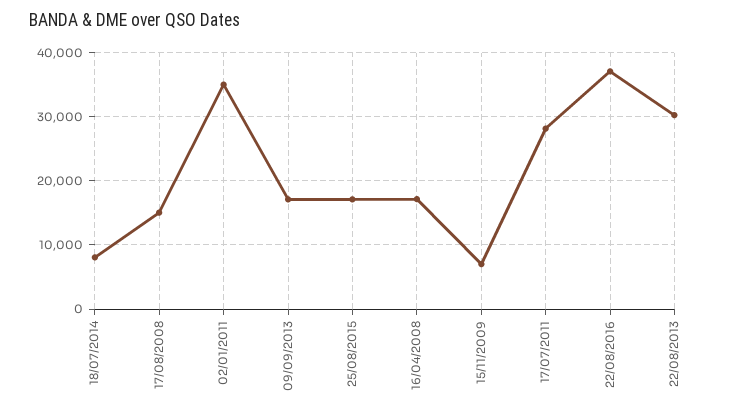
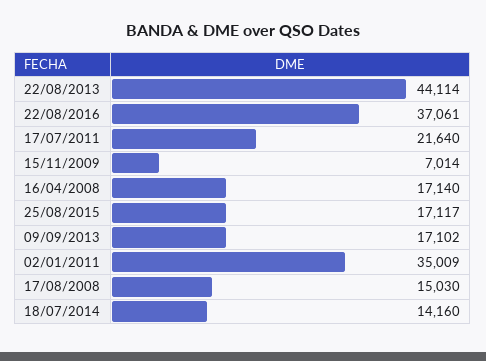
  {
-   "18/07/2014": 8000,
+   "18/07/2014": 14160,
    "17/08/2008": 15030,
    "02/01/2011": 35009,
    "09/09/2013": 17102,
    "25/08/2015": 17117,
    "16/04/2008": 17140,
    "15/11/2009": 7014,
-   "17/07/2011": 28000,
+   "17/07/2011": 21640,
    "22/08/2016": 37061,
-   "22/08/2013": 30000
+   "22/08/2013": 44114
  }

